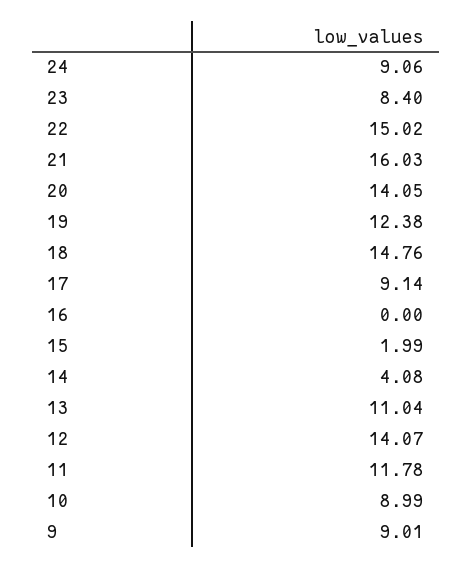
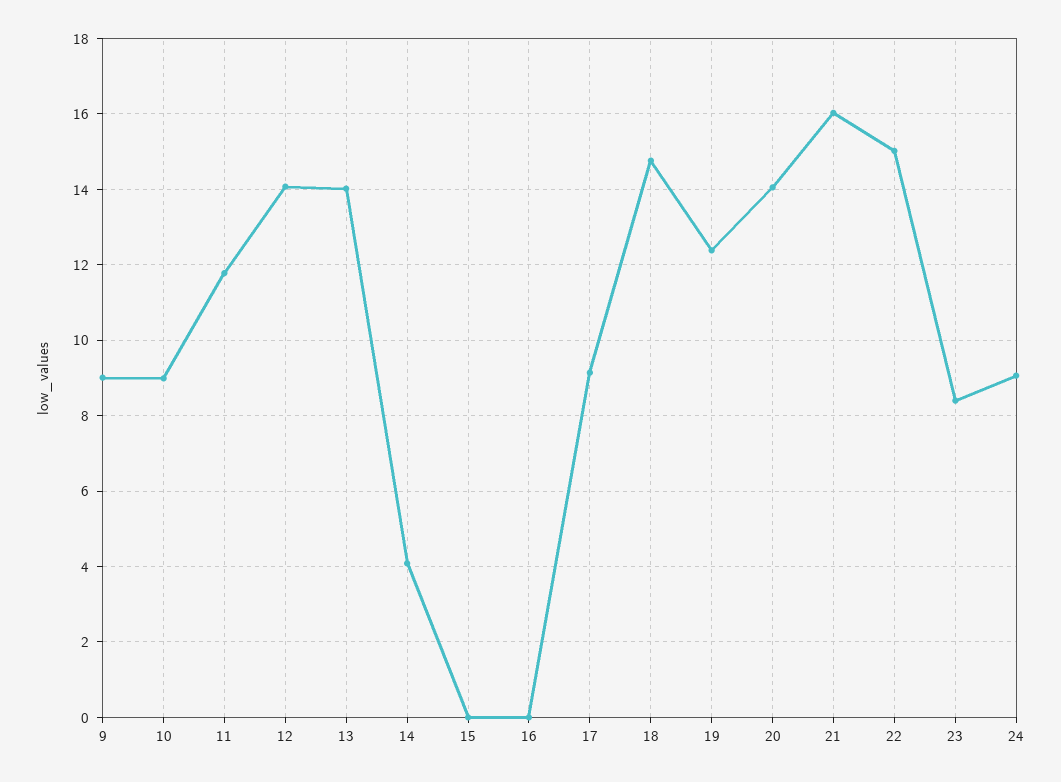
  {
    "24": 9.06,
    "23": 8.4,
    "22": 15.02,
    "21": 16.03,
    "20": 14.05,
    "19": 12.38,
    "18": 14.76,
    "17": 9.14,
    "16": 0,
-   "15": 1.99,
+   "15": 0,
    "14": 4.08,
-   "13": 11.04,
+   "13": 14,
    "12": 14.07,
    "11": 11.78,
    "10": 8.99,
    "9": 9.01
  }

